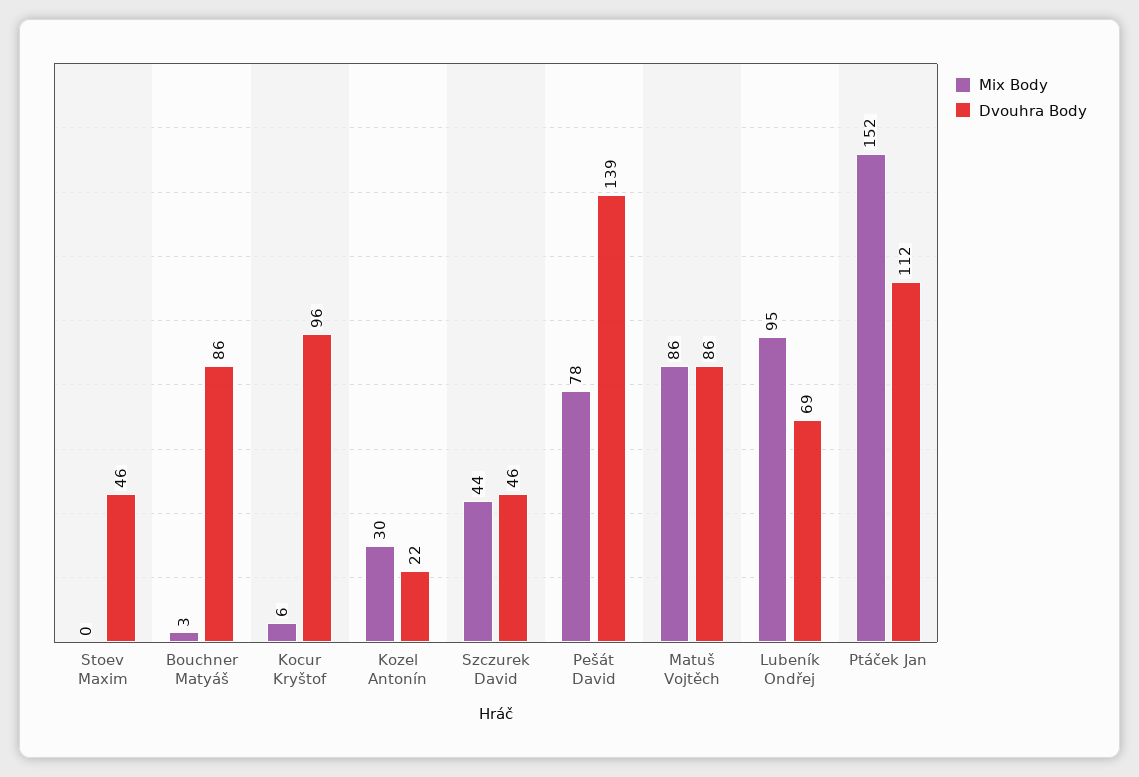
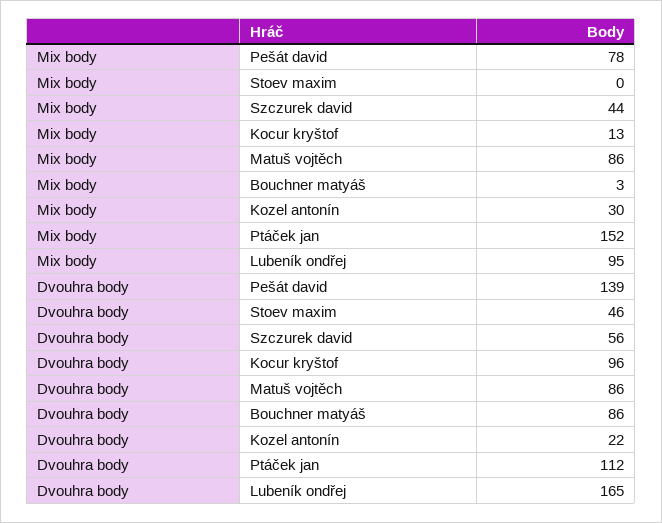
  {
    "Mix Body": {
      "Stoev Maxim": 0,
      "Bouchner Matyáš": 3,
-     "Kocur Kryštof": 6,
+     "Kocur Kryštof": 13,
      "Kozel Antonín": 30,
      "Szczurek David": 44,
      "Pešát David": 78,
      "Matuš Vojtěch": 86,
      "Lubeník Ondřej": 95,
      "Ptáček Jan": 152
    },
    "Dvouhra Body": {
      "Stoev Maxim": 46,
      "Bouchner Matyáš": 86,
      "Kocur Kryštof": 96,
      "Kozel Antonín": 22,
-     "Szczurek David": 46,
+     "Szczurek David": 56,
      "Pešát David": 139,
      "Matuš Vojtěch": 86,
-     "Lubeník Ondřej": 69,
+     "Lubeník Ondřej": 165,
      "Ptáček Jan": 112
    }
  }

